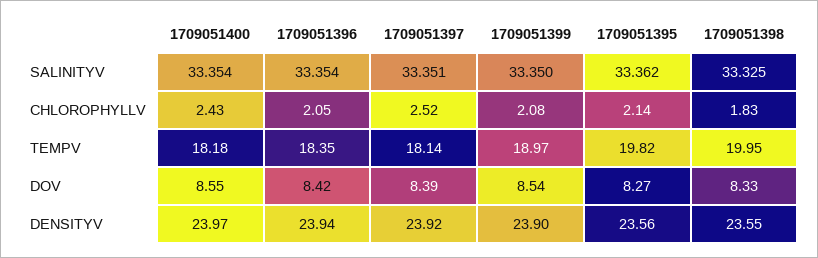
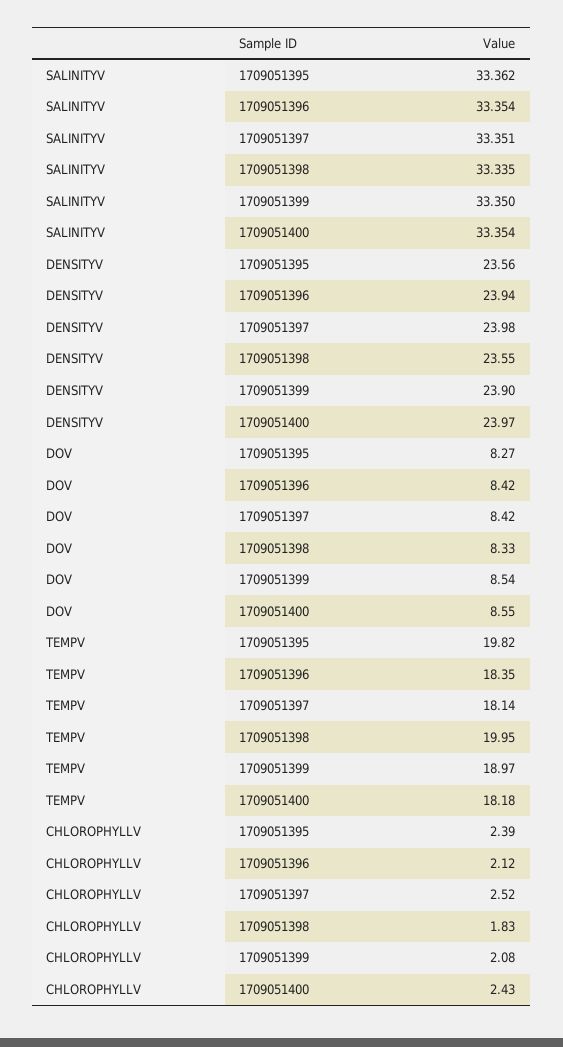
  {
    "1709051400": {
      "SALINITYV": 33.354,
      "CHLOROPHYLLV": 2.43,
      "TEMPV": 18.18,
      "DOV": 8.55,
      "DENSITYV": 23.97
    },
    "1709051396": {
      "SALINITYV": 33.354,
-     "CHLOROPHYLLV": 2.05,
+     "CHLOROPHYLLV": 2.12,
      "TEMPV": 18.35,
      "DOV": 8.42,
      "DENSITYV": 23.94
    },
    "1709051397": {
      "SALINITYV": 33.351,
      "CHLOROPHYLLV": 2.52,
      "TEMPV": 18.14,
-     "DOV": 8.39,
+     "DOV": 8.42,
-     "DENSITYV": 23.92
+     "DENSITYV": 23.98
    },
    "1709051399": {
      "SALINITYV": 33.35,
      "CHLOROPHYLLV": 2.08,
      "TEMPV": 18.97,
      "DOV": 8.54,
      "DENSITYV": 23.9
    },
    "1709051395": {
      "SALINITYV": 33.362,
-     "CHLOROPHYLLV": 2.14,
+     "CHLOROPHYLLV": 2.39,
      "TEMPV": 19.82,
      "DOV": 8.27,
      "DENSITYV": 23.56
    },
    "1709051398": {
-     "SALINITYV": 33.325,
+     "SALINITYV": 33.335,
      "CHLOROPHYLLV": 1.83,
      "TEMPV": 19.95,
      "DOV": 8.33,
      "DENSITYV": 23.55
    }
  }

